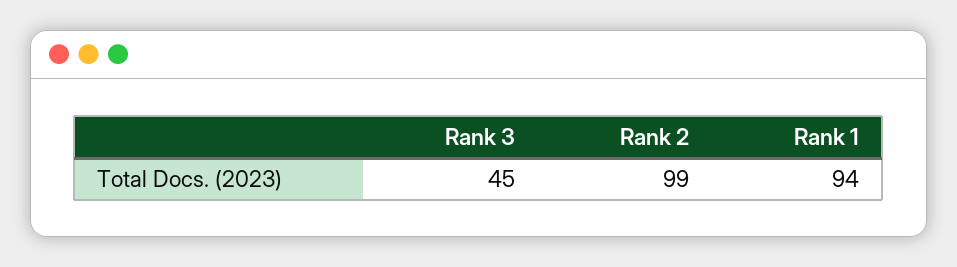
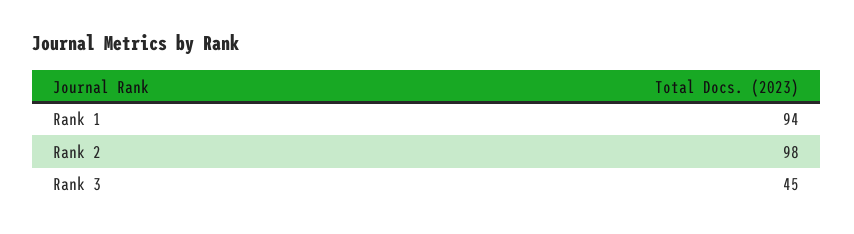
  {
    "Rank 3": 45,
-   "Rank 2": 99,
+   "Rank 2": 98,
    "Rank 1": 94
  }

